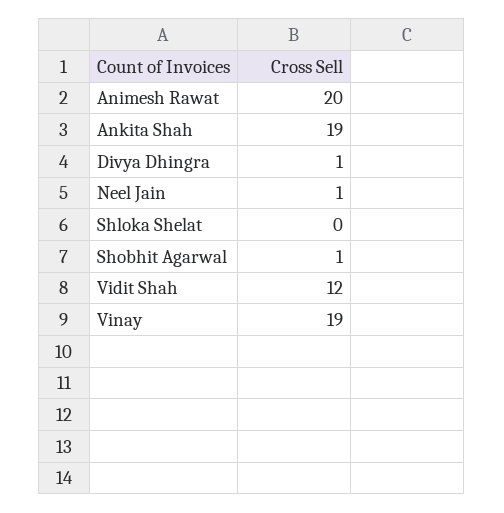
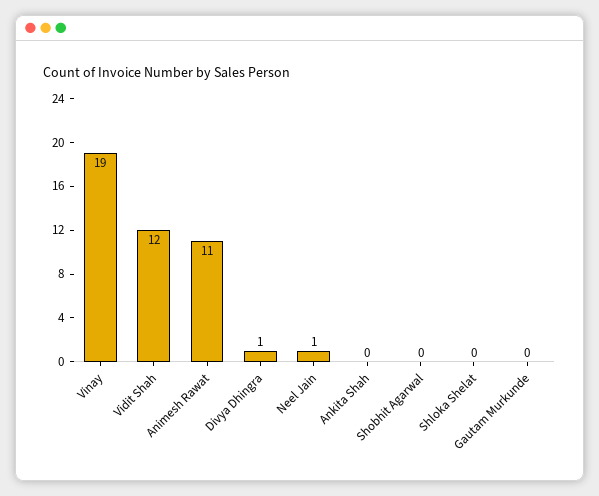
  {
-   "Animesh Rawat": 20,
+   "Animesh Rawat": 11,
-   "Ankita Shah": 19,
+   "Ankita Shah": 0,
    "Divya Dhingra": 1,
    "Neel Jain": 1,
    "Shloka Shelat": 0,
-   "Shobhit Agarwal": 1,
+   "Shobhit Agarwal": 0,
    "Vidit Shah": 12,
-   "Vinay": 19
+   "Vinay": 19,
+   "Gautam Murkunde": 0
  }

